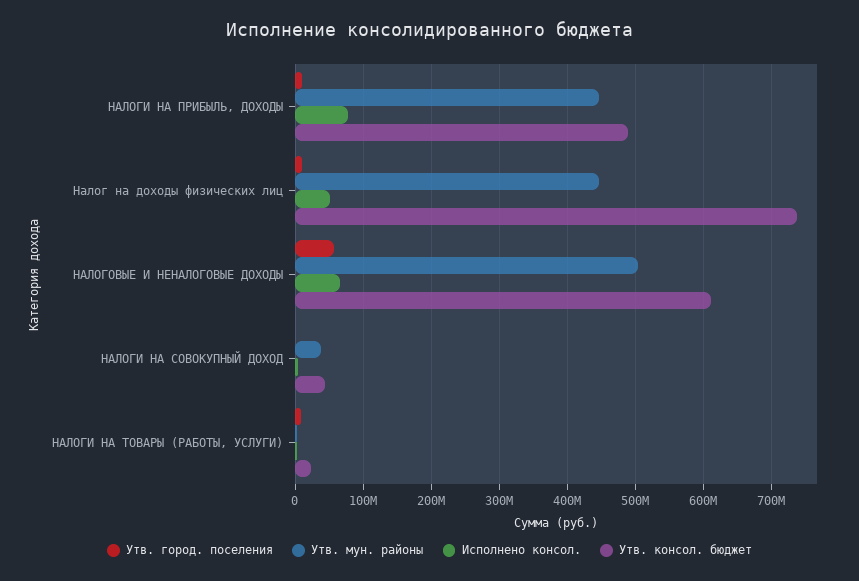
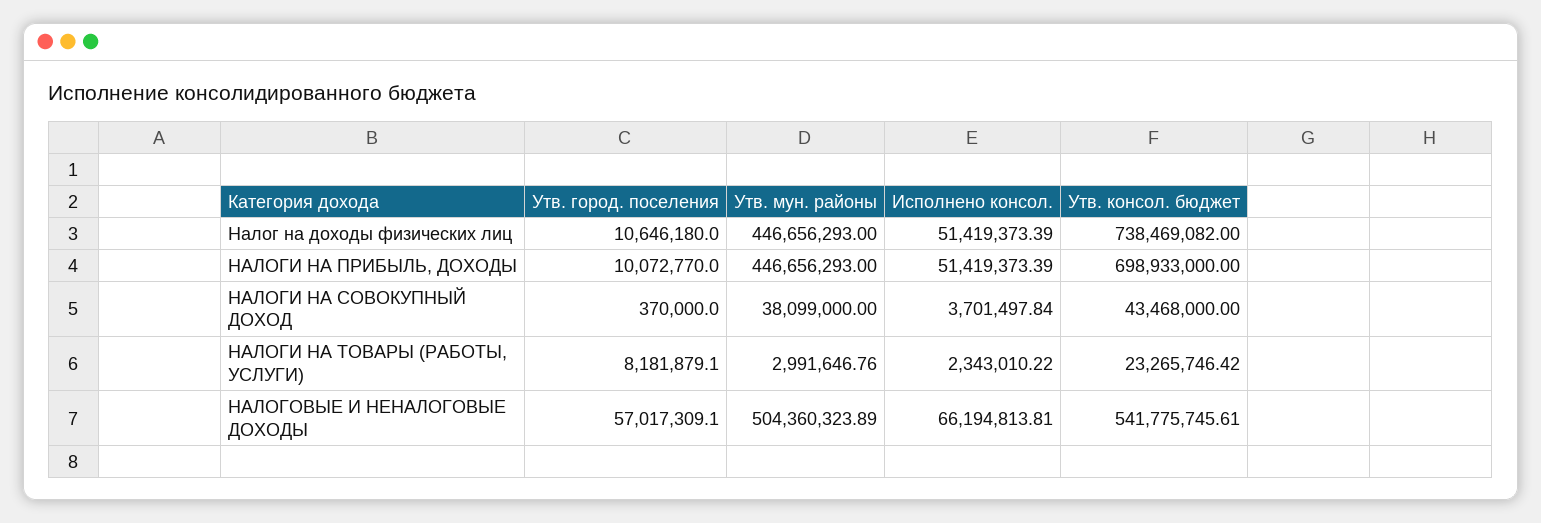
  {
    "Утв. город. поселения": {
      "НАЛОГИ НА ПРИБЫЛЬ, ДОХОДЫ": 10072770,
      "Налог на доходы физических лиц": 10646180,
      "НАЛОГОВЫЕ И НЕНАЛОГОВЫЕ ДОХОДЫ": 57017309.1,
      "НАЛОГИ НА СОВОКУПНЫЙ ДОХОД": 370000,
      "НАЛОГИ НА ТОВАРЫ (РАБОТЫ, УСЛУГИ)": 8181879.1
    },
    "Утв. мун. районы": {
      "НАЛОГИ НА ПРИБЫЛЬ, ДОХОДЫ": 446656293,
      "Налог на доходы физических лиц": 446656293,
      "НАЛОГОВЫЕ И НЕНАЛОГОВЫЕ ДОХОДЫ": 504360323.89,
      "НАЛОГИ НА СОВОКУПНЫЙ ДОХОД": 38099000,
      "НАЛОГИ НА ТОВАРЫ (РАБОТЫ, УСЛУГИ)": 2991646.76
    },
    "Исполнено консол.": {
-     "НАЛОГИ НА ПРИБЫЛЬ, ДОХОДЫ": 80000000,
+     "НАЛОГИ НА ПРИБЫЛЬ, ДОХОДЫ": 51419373.39,
      "Налог на доходы физических лиц": 51419373.39,
      "НАЛОГОВЫЕ И НЕНАЛОГОВЫЕ ДОХОДЫ": 66194813.81,
      "НАЛОГИ НА СОВОКУПНЫЙ ДОХОД": 3701497.84,
      "НАЛОГИ НА ТОВАРЫ (РАБОТЫ, УСЛУГИ)": 2343010.22
    },
    "Утв. консол. бюджет": {
-     "НАЛОГИ НА ПРИБЫЛЬ, ДОХОДЫ": 490000000,
+     "НАЛОГИ НА ПРИБЫЛЬ, ДОХОДЫ": 698933000,
      "Налог на доходы физических лиц": 738469082,
-     "НАЛОГОВЫЕ И НЕНАЛОГОВЫЕ ДОХОДЫ": 610000000,
+     "НАЛОГОВЫЕ И НЕНАЛОГОВЫЕ ДОХОДЫ": 541775745.61,
      "НАЛОГИ НА СОВОКУПНЫЙ ДОХОД": 43468000,
      "НАЛОГИ НА ТОВАРЫ (РАБОТЫ, УСЛУГИ)": 23265746.42
    }
  }

